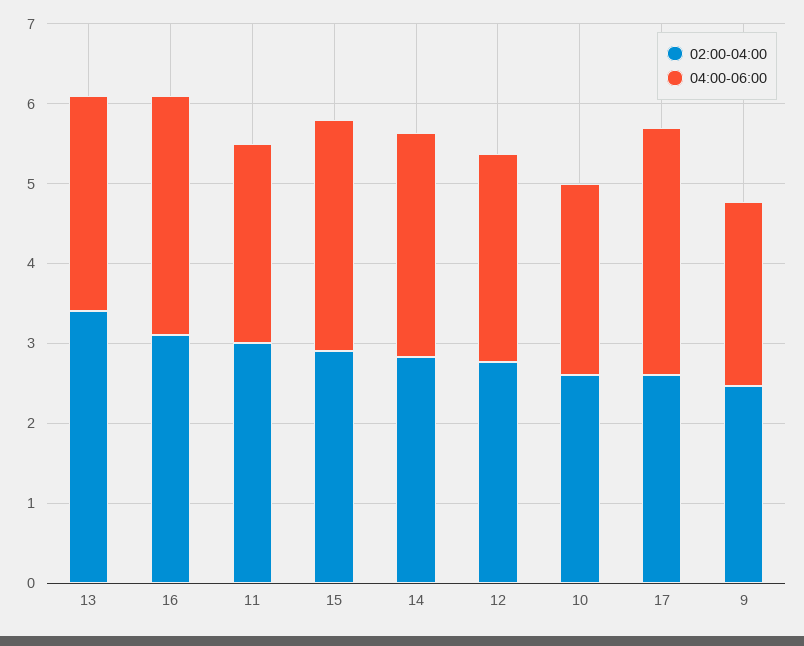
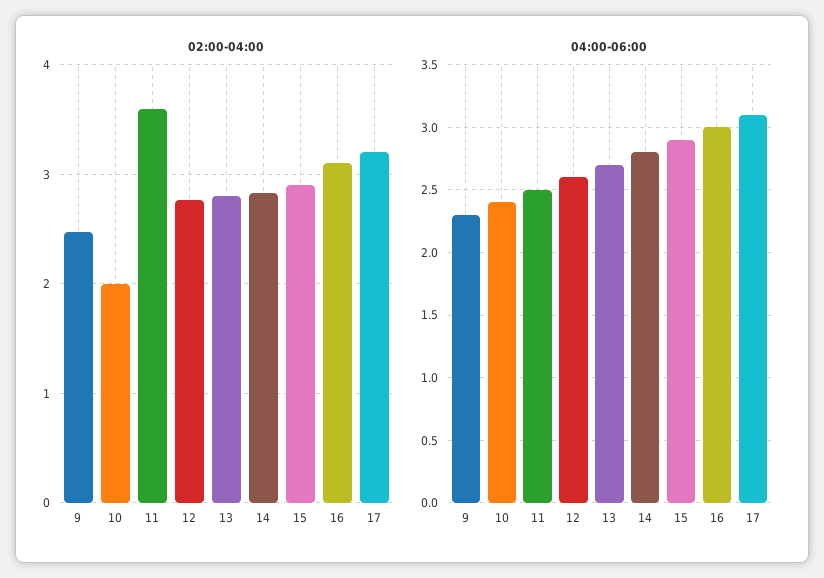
  {
    "02:00-04:00": {
-     "13": 3.4,
+     "13": 2.8,
      "16": 3.1,
-     "11": 3,
+     "11": 3.6,
      "15": 2.9,
      "14": 2.8,
      "12": 2.8,
-     "10": 2.6,
+     "10": 2,
-     "17": 2.6,
+     "17": 3.2,
      "9": 2.5
    },
    "04:00-06:00": {
      "13": 2.7,
      "16": 3,
      "11": 2.5,
      "15": 2.9,
      "14": 2.8,
      "12": 2.6,
      "10": 2.4,
      "17": 3.1,
      "9": 2.3
    }
  }

